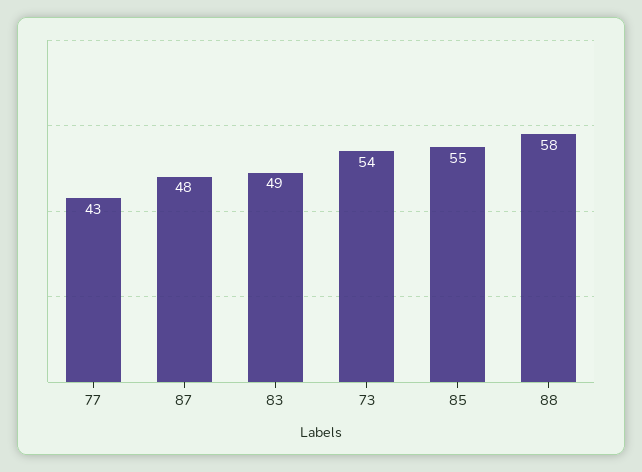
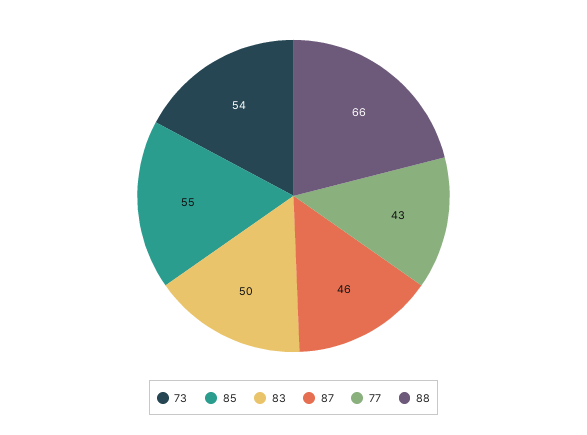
  {
    "77": 43,
-   "87": 48,
+   "87": 46,
-   "83": 49,
+   "83": 50,
    "73": 54,
    "85": 55,
-   "88": 58
+   "88": 66
  }

